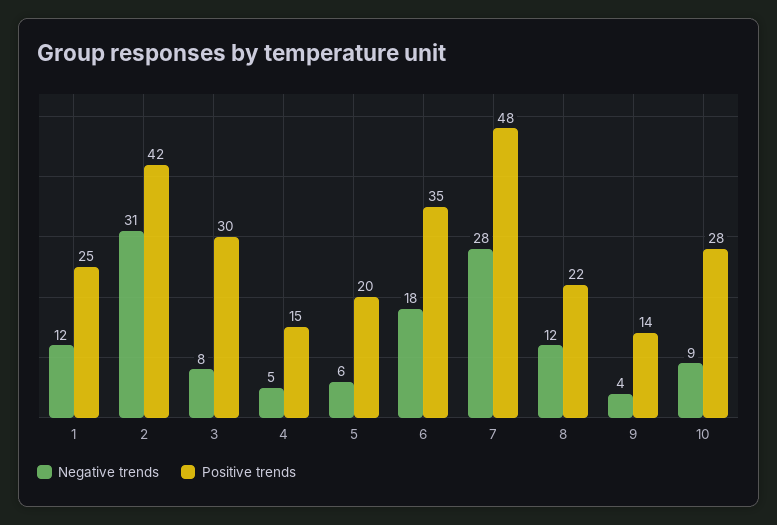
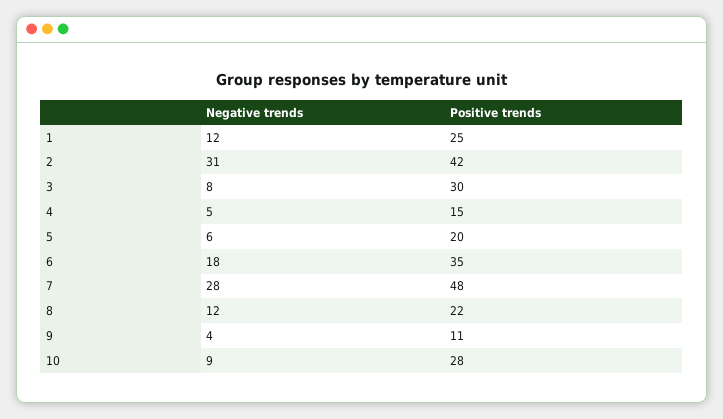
  {
    "Negative trends": {
      "1": 12,
      "2": 31,
      "3": 8,
      "4": 5,
      "5": 6,
      "6": 18,
      "7": 28,
      "8": 12,
      "9": 4,
      "10": 9
    },
    "Positive trends": {
      "1": 25,
      "2": 42,
      "3": 30,
      "4": 15,
      "5": 20,
      "6": 35,
      "7": 48,
      "8": 22,
-     "9": 14,
+     "9": 11,
      "10": 28
    }
  }

